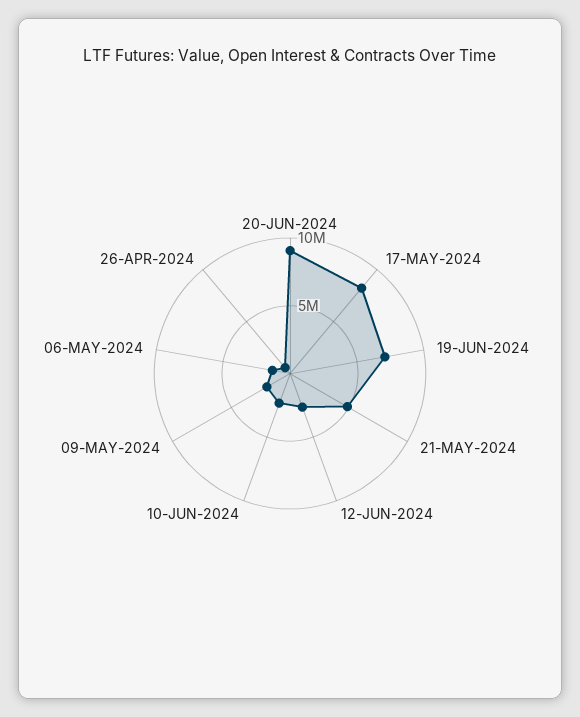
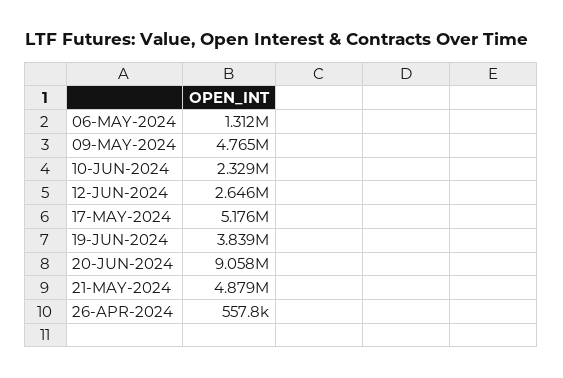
  {
    "20-JUN-2024": 9058000,
-   "17-MAY-2024": 8000000,
+   "17-MAY-2024": 5176000,
-   "19-JUN-2024": 7000000,
+   "19-JUN-2024": 3839000,
    "21-MAY-2024": 4879000,
    "12-JUN-2024": 2646000,
    "10-JUN-2024": 2329000,
-   "09-MAY-2024": 2000000,
+   "09-MAY-2024": 4765000,
    "06-MAY-2024": 1312000,
    "26-APR-2024": 557800
  }

